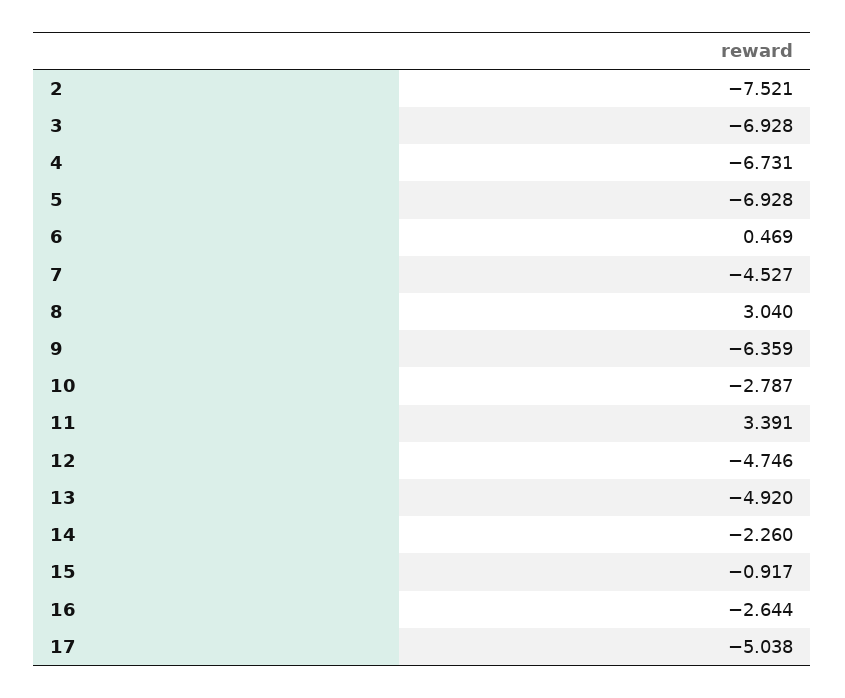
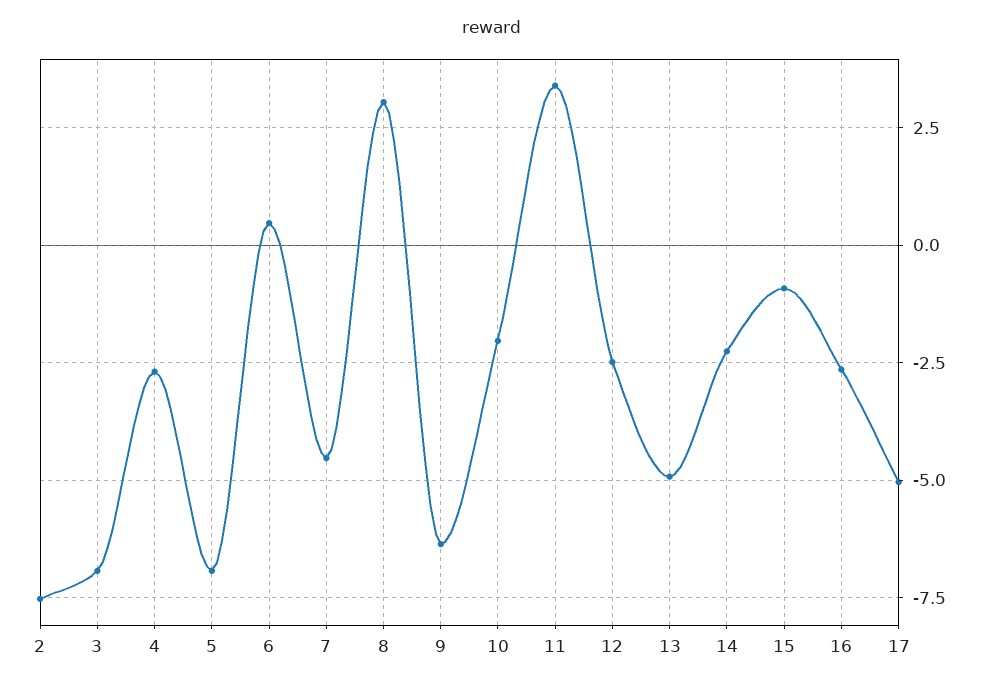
  {
    "2": -7.521,
    "3": -6.928,
-   "4": -6.731,
+   "4": -2.75,
    "5": -6.928,
    "6": 0.469,
    "7": -4.527,
    "8": 3.04,
    "9": -6.359,
-   "10": -2.787,
+   "10": -2,
    "11": 3.391,
-   "12": -4.746,
+   "12": -2.5,
    "13": -4.92,
    "14": -2.26,
    "15": -0.917,
    "16": -2.644,
    "17": -5.038
  }

